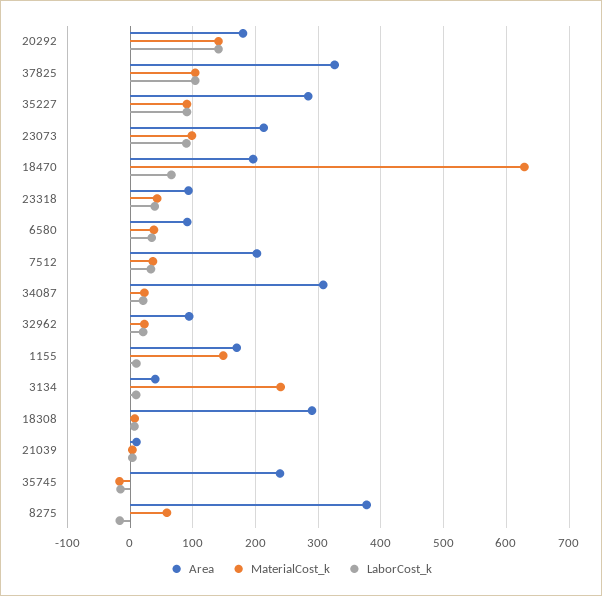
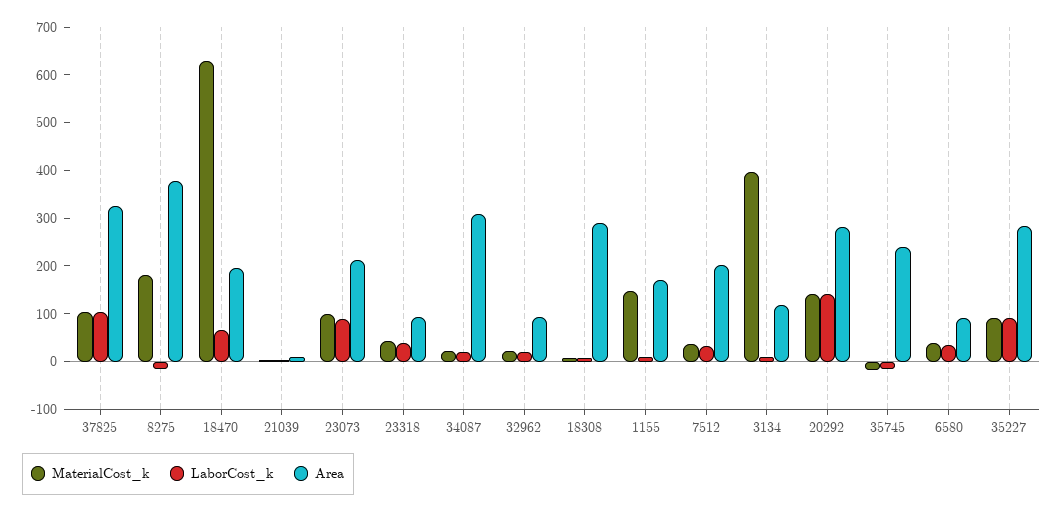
  {
    "Area": {
-     "20292": 180,
+     "20292": 280,
      "37825": 330,
      "35227": 280,
      "23073": 210,
      "18470": 200,
      "23318": 90,
      "6580": 90,
      "7512": 200,
      "34087": 310,
      "32962": 90,
      "1155": 170,
-     "3134": 40,
+     "3134": 120,
      "18308": 290,
      "21039": 10,
      "35745": 240,
      "8275": 380
    },
    "MaterialCost_k": {
      "20292": 140,
      "37825": 100,
      "35227": 90,
      "23073": 100,
      "18470": 630,
      "23318": 40,
      "6580": 40,
      "7512": 40,
      "34087": 20,
      "32962": 20,
      "1155": 150,
-     "3134": 240,
+     "3134": 400,
      "18308": 10,
      "21039": 0,
      "35745": -20,
-     "8275": 60
+     "8275": 180
    },
    "LaborCost_k": {
      "20292": 140,
      "37825": 100,
      "35227": 90,
      "23073": 90,
      "18470": 70,
      "23318": 40,
      "6580": 30,
      "7512": 30,
      "34087": 20,
      "32962": 20,
      "1155": 10,
      "3134": 10,
      "18308": 10,
      "21039": 0,
      "35745": -20,
      "8275": -20
    }
  }

